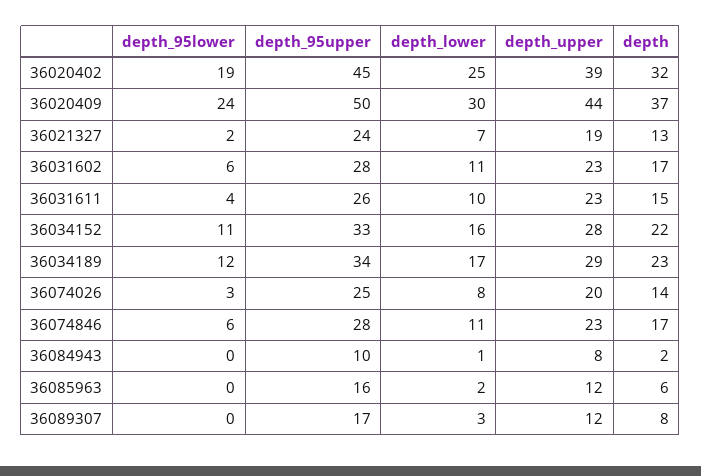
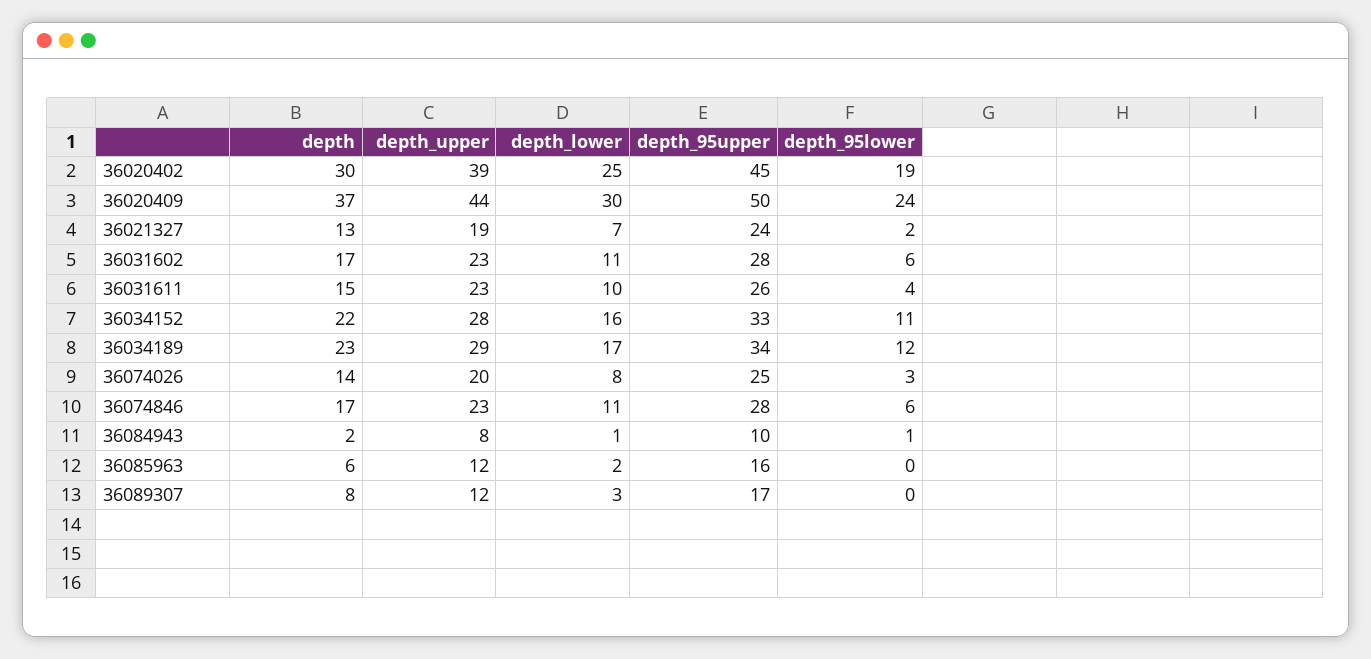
  {
    "depth_95lower": {
      "36020402": 19,
      "36020409": 24,
      "36021327": 2,
      "36031602": 6,
      "36031611": 4,
      "36034152": 11,
      "36034189": 12,
      "36074026": 3,
      "36074846": 6,
-     "36084943": 0,
+     "36084943": 1,
      "36085963": 0,
      "36089307": 0
    },
    "depth_95upper": {
      "36020402": 45,
      "36020409": 50,
      "36021327": 24,
      "36031602": 28,
      "36031611": 26,
      "36034152": 33,
      "36034189": 34,
      "36074026": 25,
      "36074846": 28,
      "36084943": 10,
      "36085963": 16,
      "36089307": 17
    },
    "depth_lower": {
      "36020402": 25,
      "36020409": 30,
      "36021327": 7,
      "36031602": 11,
      "36031611": 10,
      "36034152": 16,
      "36034189": 17,
      "36074026": 8,
      "36074846": 11,
      "36084943": 1,
      "36085963": 2,
      "36089307": 3
    },
    "depth_upper": {
      "36020402": 39,
      "36020409": 44,
      "36021327": 19,
      "36031602": 23,
      "36031611": 23,
      "36034152": 28,
      "36034189": 29,
      "36074026": 20,
      "36074846": 23,
      "36084943": 8,
      "36085963": 12,
      "36089307": 12
    },
    "depth": {
-     "36020402": 32,
+     "36020402": 30,
      "36020409": 37,
      "36021327": 13,
      "36031602": 17,
      "36031611": 15,
      "36034152": 22,
      "36034189": 23,
      "36074026": 14,
      "36074846": 17,
      "36084943": 2,
      "36085963": 6,
      "36089307": 8
    }
  }

